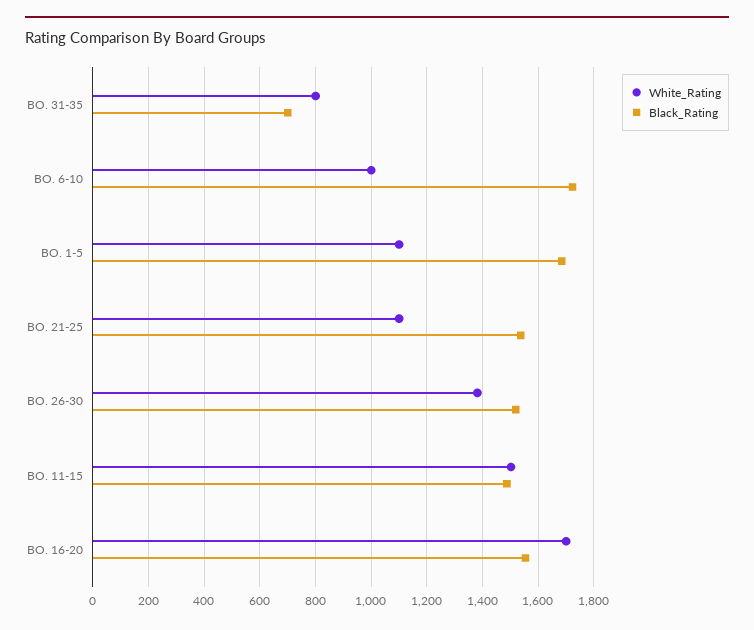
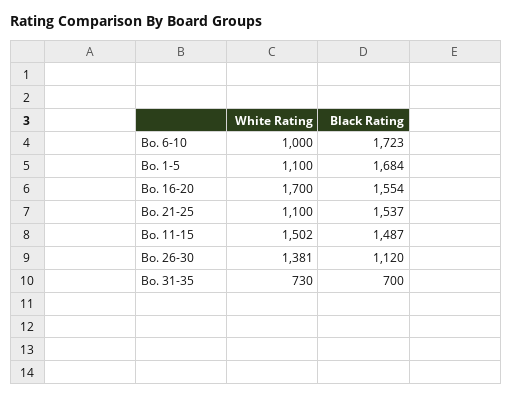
  {
    "White_Rating": {
-     "BO. 31-35": 800,
+     "BO. 31-35": 730,
      "BO. 6-10": 1000,
      "BO. 1-5": 1100,
      "BO. 21-25": 1100,
      "BO. 26-30": 1381,
      "BO. 11-15": 1502,
      "BO. 16-20": 1700
    },
    "Black_Rating": {
      "BO. 31-35": 700,
      "BO. 6-10": 1723,
      "BO. 1-5": 1684,
      "BO. 21-25": 1537,
-     "BO. 26-30": 1525,
+     "BO. 26-30": 1120,
      "BO. 11-15": 1487,
      "BO. 16-20": 1554
    }
  }

